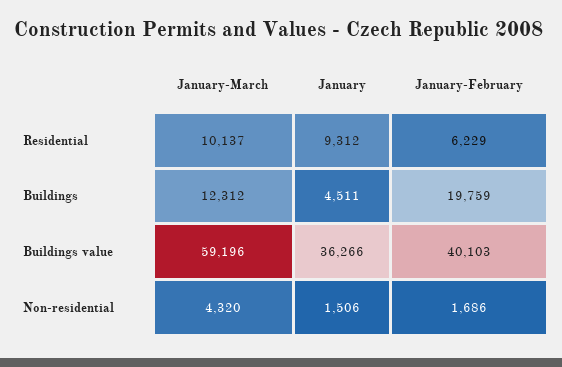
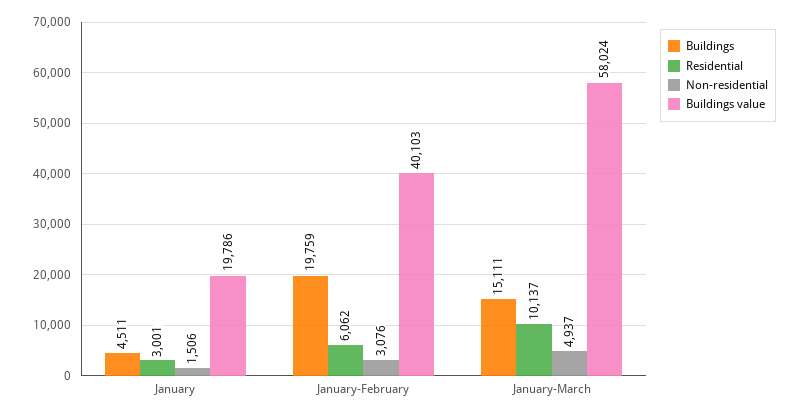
  {
    "Residential": {
      "January-March": 10137,
-     "January": 9312,
+     "January": 3001,
-     "January-February": 6229
+     "January-February": 6062
    },
    "Buildings": {
-     "January-March": 12312,
+     "January-March": 15111,
      "January": 4511,
      "January-February": 19759
    },
    "Buildings value": {
-     "January-March": 59196,
+     "January-March": 58024,
-     "January": 36266,
+     "January": 19786,
      "January-February": 40103
    },
    "Non-residential": {
-     "January-March": 4320,
+     "January-March": 4937,
      "January": 1506,
-     "January-February": 1686
+     "January-February": 3076
    }
  }

